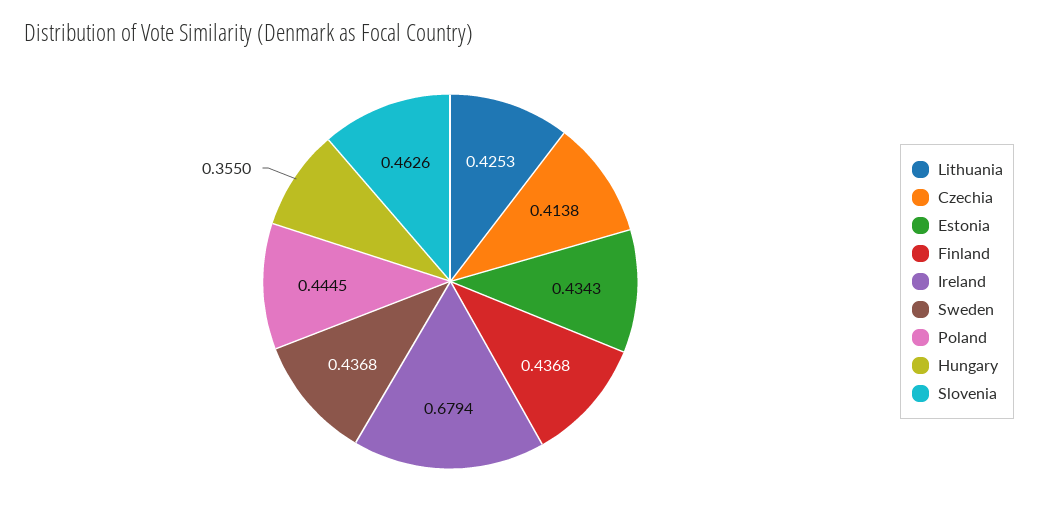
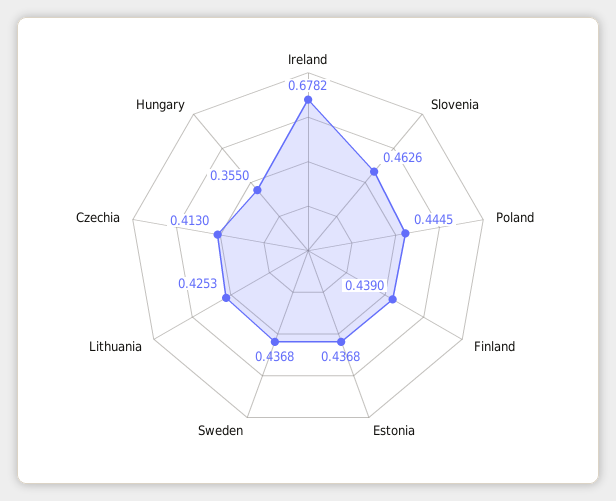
  {
    "Lithuania": 0.4253,
-   "Czechia": 0.4138,
+   "Czechia": 0.413,
-   "Estonia": 0.4343,
+   "Estonia": 0.4368,
-   "Finland": 0.4368,
+   "Finland": 0.439,
-   "Ireland": 0.6794,
+   "Ireland": 0.6782,
    "Sweden": 0.4368,
    "Poland": 0.4445,
    "Hungary": 0.355,
    "Slovenia": 0.4626
  }

